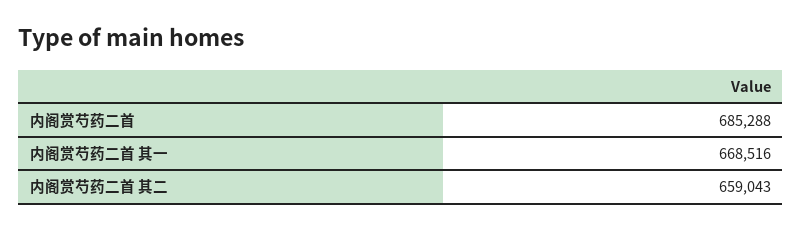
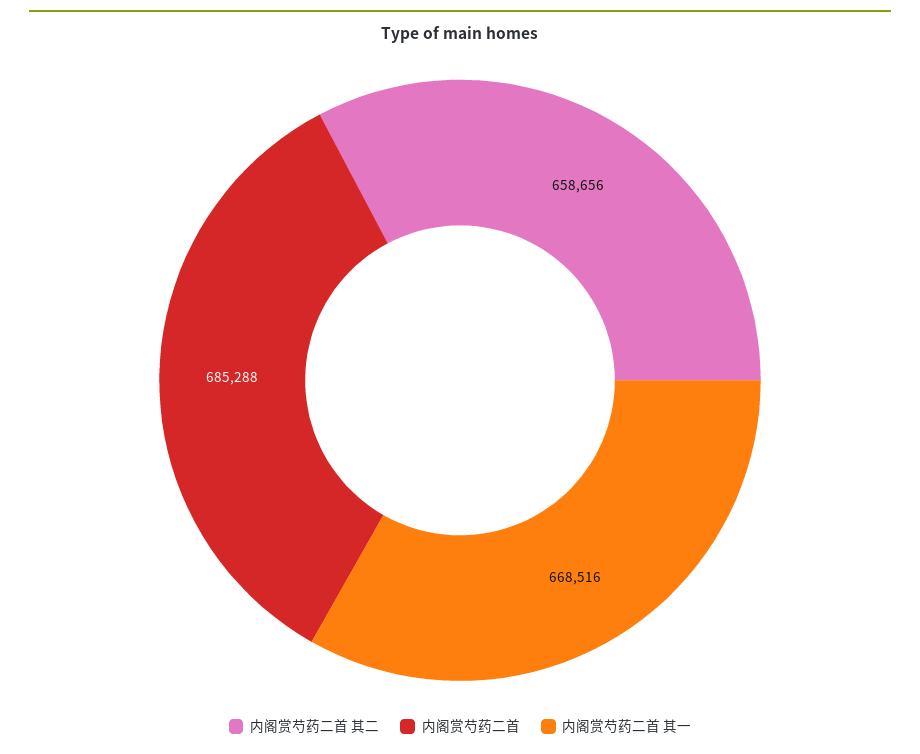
  {
    "内阁赏芍药二首": 685288,
    "内阁赏芍药二首 其一": 668516,
-   "内阁赏芍药二首 其二": 659043
+   "内阁赏芍药二首 其二": 658656
  }

